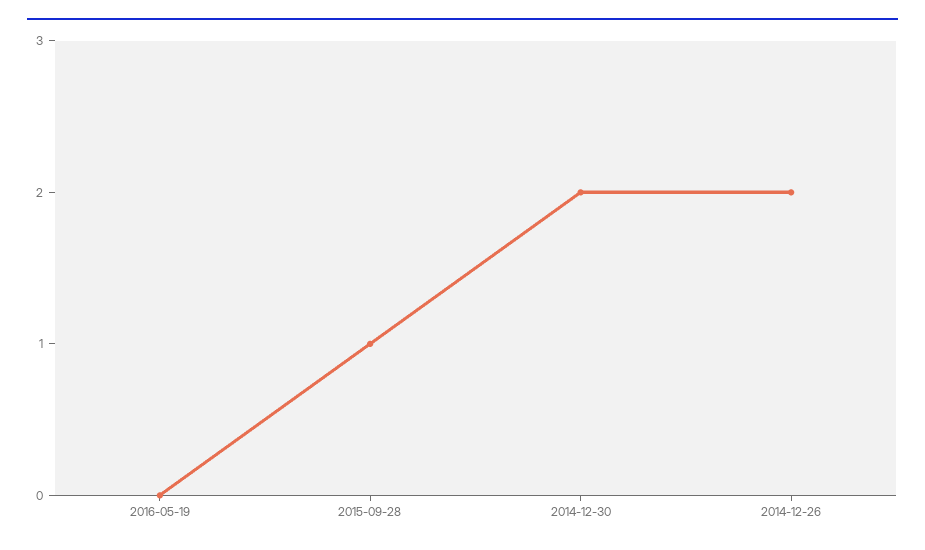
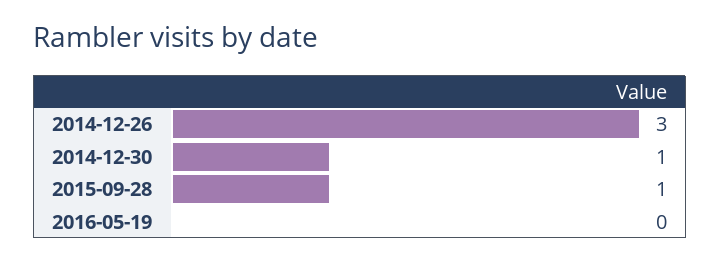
  {
    "2016-05-19": 0,
    "2015-09-28": 1,
-   "2014-12-30": 2,
+   "2014-12-30": 1,
-   "2014-12-26": 2
+   "2014-12-26": 3
  }

